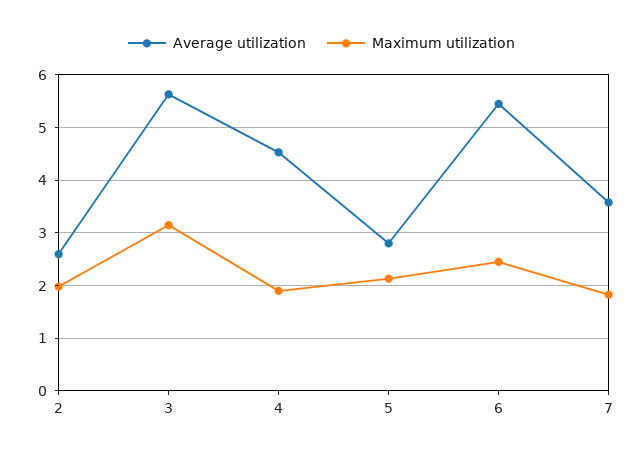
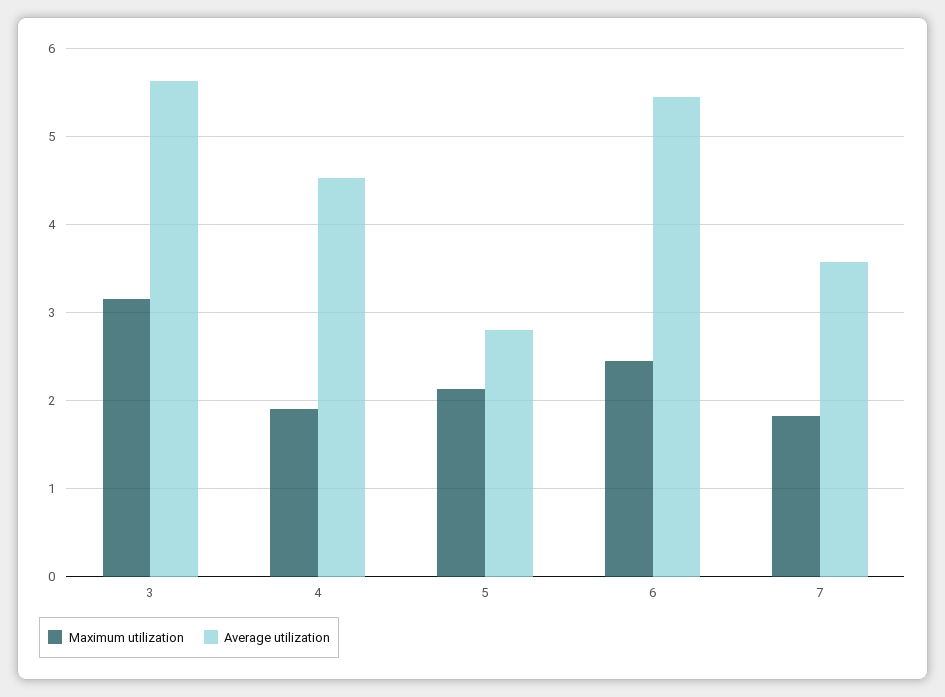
  {
    "Average utilization": {
-     "2": 2.6,
      "3": 5.6,
      "4": 4.5,
      "5": 2.8,
      "6": 5.5,
      "7": 3.6
    },
    "Maximum utilization": {
-     "2": 2,
      "3": 3.2,
      "4": 1.9,
      "5": 2.1,
      "6": 2.5,
      "7": 1.8
    }
  }

